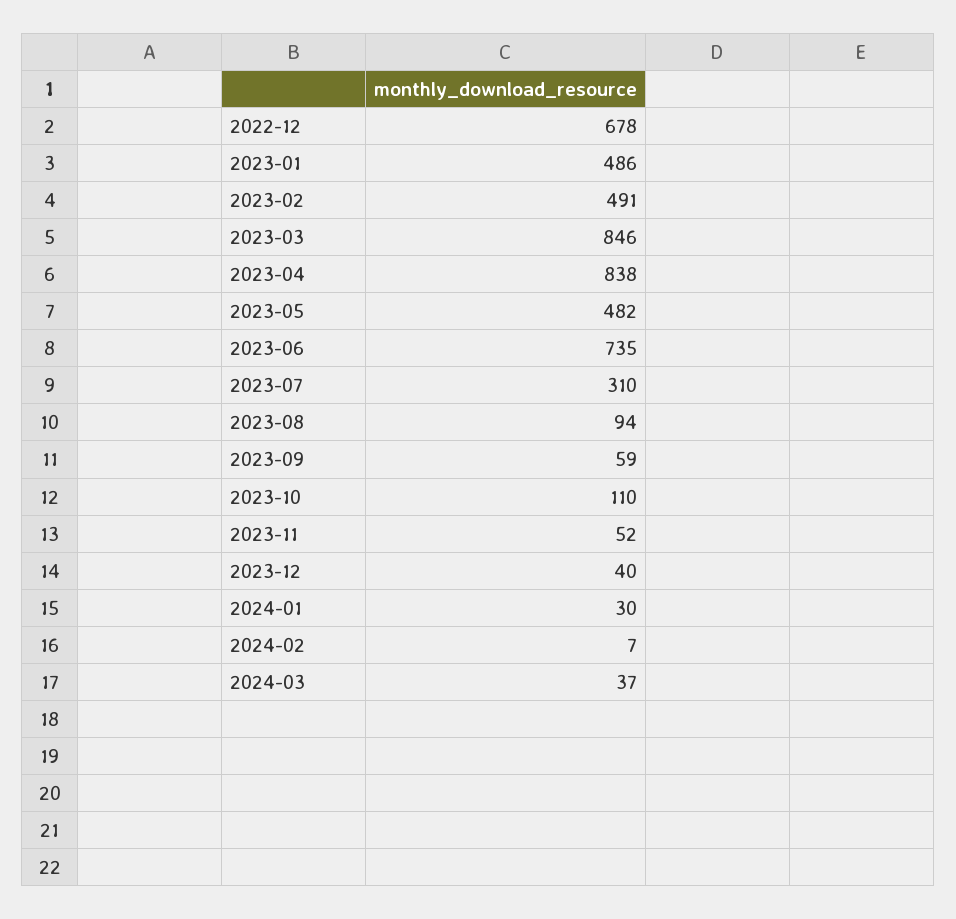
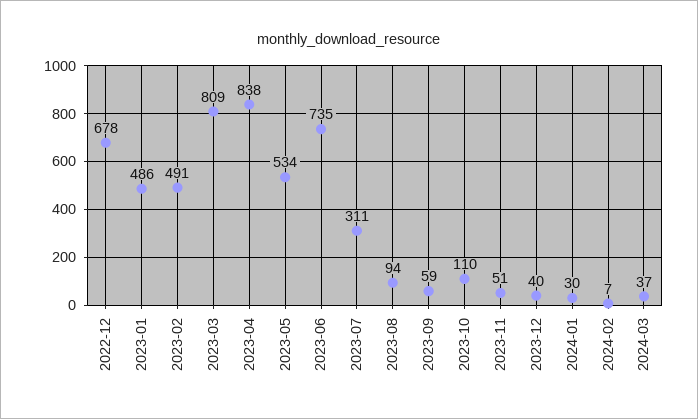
  {
    "2022-12": 678,
    "2023-01": 486,
    "2023-02": 491,
-   "2023-03": 846,
+   "2023-03": 809,
    "2023-04": 838,
-   "2023-05": 482,
+   "2023-05": 534,
    "2023-06": 735,
-   "2023-07": 310,
+   "2023-07": 311,
    "2023-08": 94,
    "2023-09": 59,
    "2023-10": 110,
-   "2023-11": 52,
+   "2023-11": 51,
    "2023-12": 40,
    "2024-01": 30,
    "2024-02": 7,
    "2024-03": 37
  }

